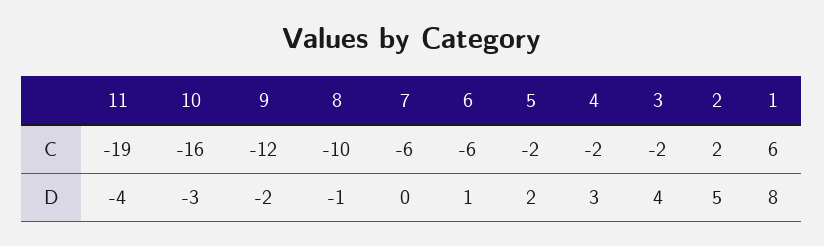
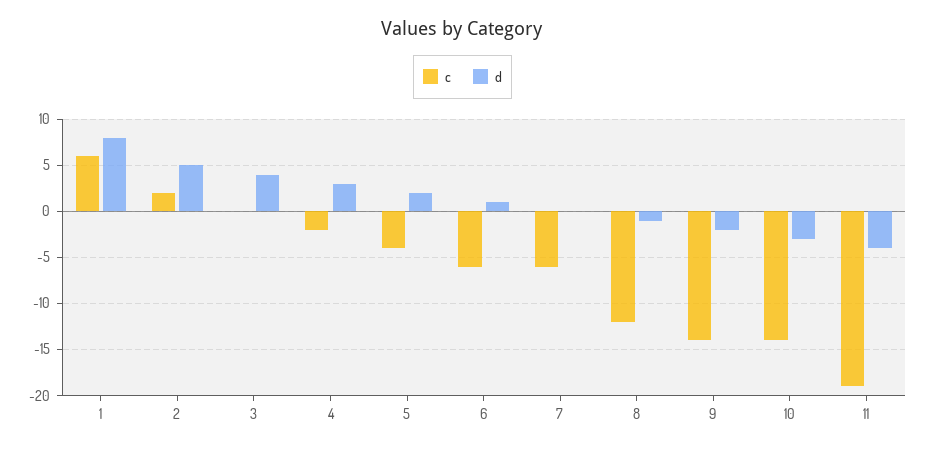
  {
    "C": {
      "11": -19,
-     "10": -16,
+     "10": -14,
-     "9": -12,
+     "9": -14,
-     "8": -10,
+     "8": -12,
      "7": -6,
      "6": -6,
-     "5": -2,
+     "5": -4,
      "4": -2,
-     "3": -2,
+     "3": 0,
      "2": 2,
      "1": 6
    },
    "D": {
      "11": -4,
      "10": -3,
      "9": -2,
      "8": -1,
      "7": 0,
      "6": 1,
      "5": 2,
      "4": 3,
      "3": 4,
      "2": 5,
      "1": 8
    }
  }

